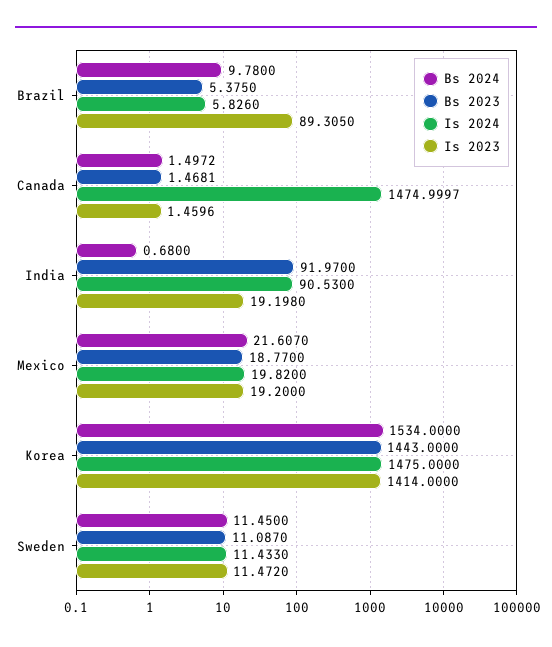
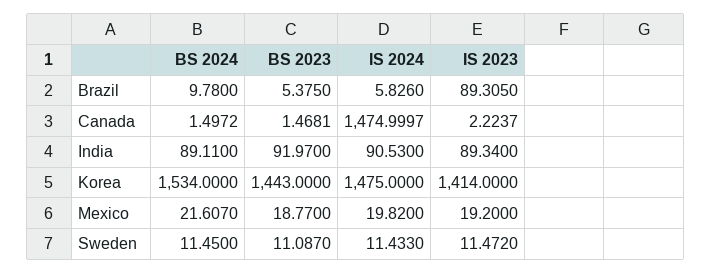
  {
    "Bs 2024": {
      "Brazil": 9.78,
      "Canada": 1.4972,
-     "India": 0.68,
+     "India": 89.11,
      "Mexico": 21.607,
      "Korea": 1534,
      "Sweden": 11.45
    },
    "Bs 2023": {
      "Brazil": 5.375,
      "Canada": 1.4681,
      "India": 91.97,
      "Mexico": 18.77,
      "Korea": 1443,
      "Sweden": 11.087
    },
    "Is 2024": {
      "Brazil": 5.826,
      "Canada": 1474.9997,
      "India": 90.53,
      "Mexico": 19.82,
      "Korea": 1475,
      "Sweden": 11.433
    },
    "Is 2023": {
      "Brazil": 89.305,
-     "Canada": 1.4596,
+     "Canada": 2.2237,
-     "India": 19.198,
+     "India": 89.34,
      "Mexico": 19.2,
      "Korea": 1414,
      "Sweden": 11.472
    }
  }

